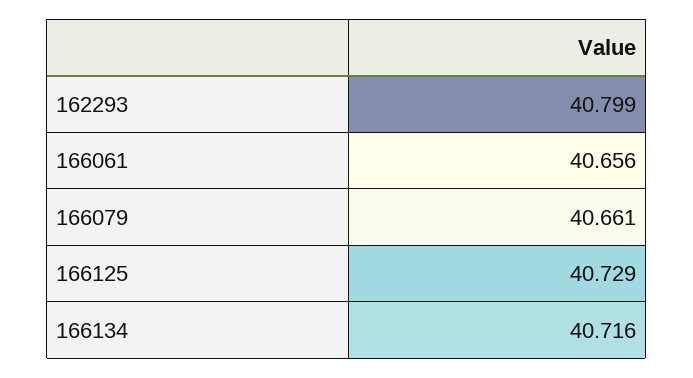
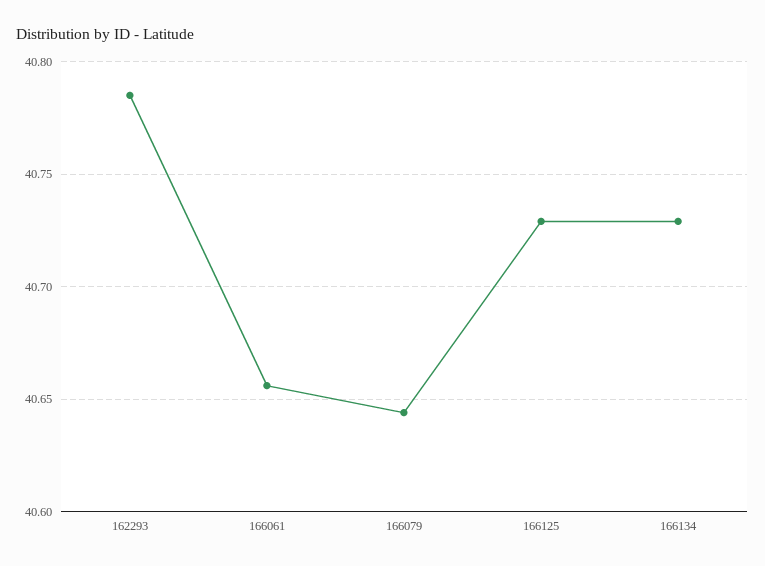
  {
-   "162293": 40.799,
+   "162293": 40.785,
    "166061": 40.656,
-   "166079": 40.661,
+   "166079": 40.645,
    "166125": 40.729,
-   "166134": 40.716
+   "166134": 40.73
  }

